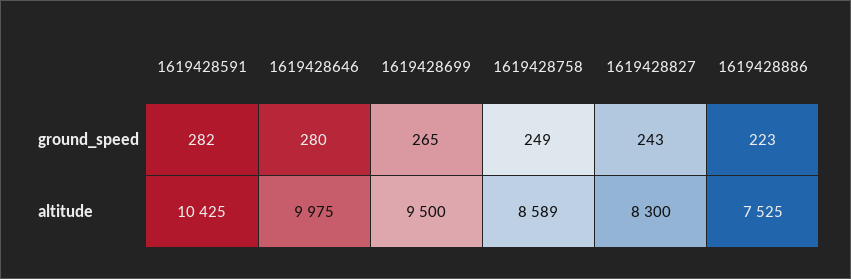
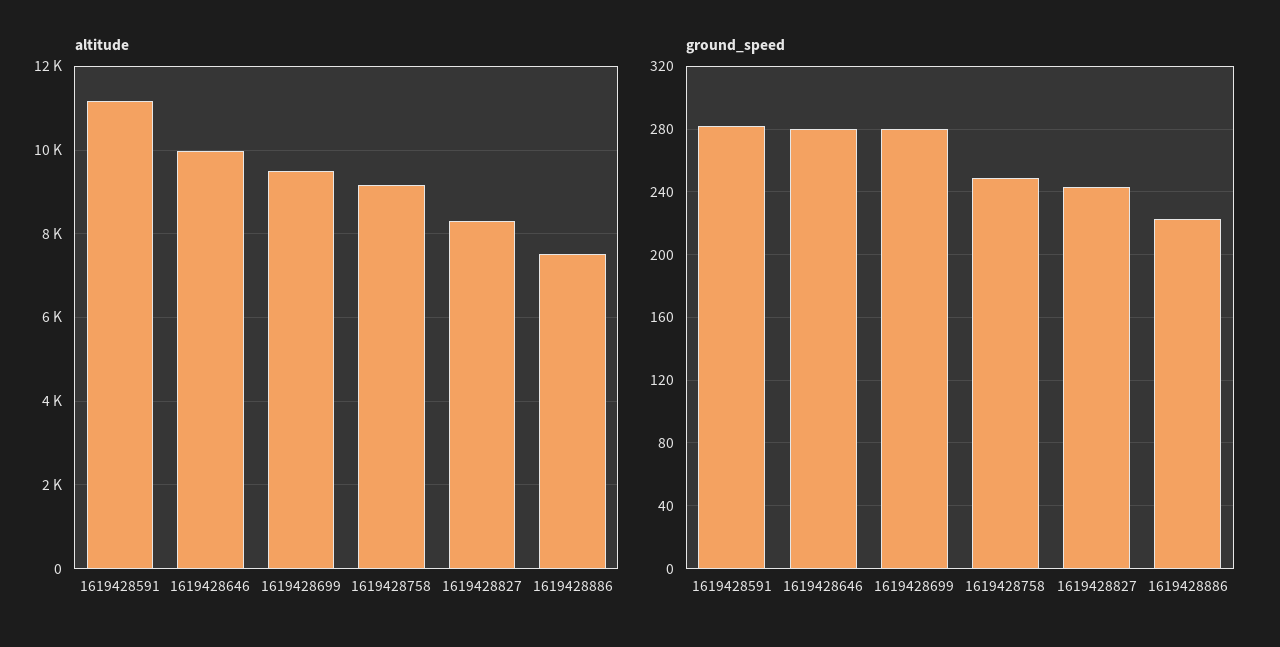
  {
    "ground_speed": {
      "1619428591": 282,
      "1619428646": 280,
-     "1619428699": 265,
+     "1619428699": 280,
      "1619428758": 249,
      "1619428827": 243,
      "1619428886": 223
    },
    "altitude": {
-     "1619428591": 10425,
+     "1619428591": 11200,
      "1619428646": 9975,
      "1619428699": 9500,
-     "1619428758": 8589,
+     "1619428758": 9200,
      "1619428827": 8300,
      "1619428886": 7525
    }
  }

